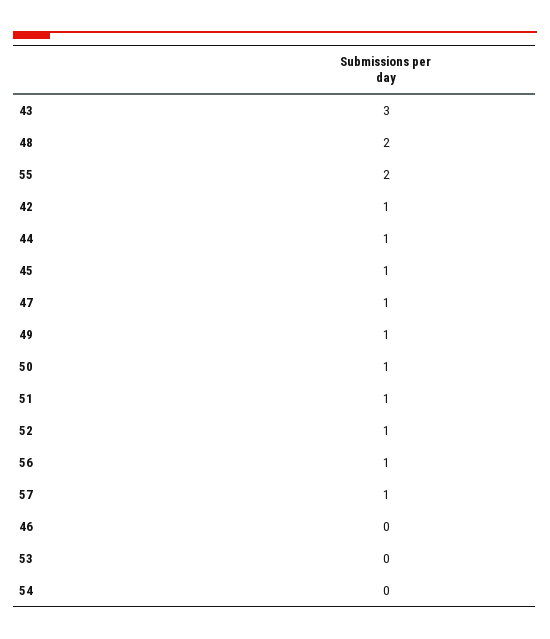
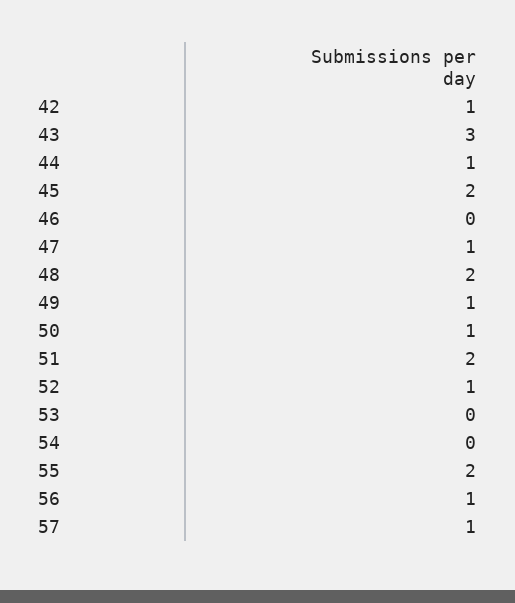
  {
    "43": 3,
    "48": 2,
    "55": 2,
    "42": 1,
    "44": 1,
-   "45": 1,
+   "45": 2,
    "47": 1,
    "49": 1,
    "50": 1,
-   "51": 1,
+   "51": 2,
    "52": 1,
    "56": 1,
    "57": 1,
    "46": 0,
    "53": 0,
    "54": 0
  }

